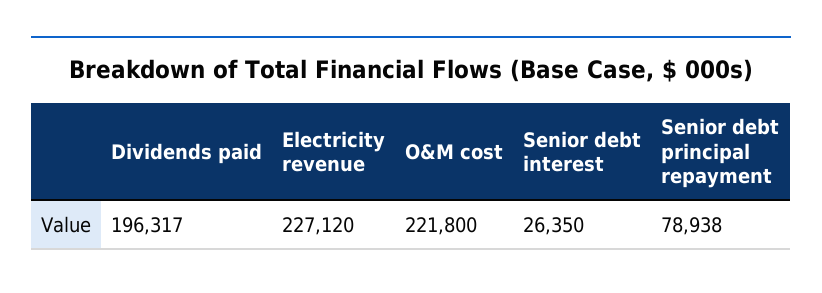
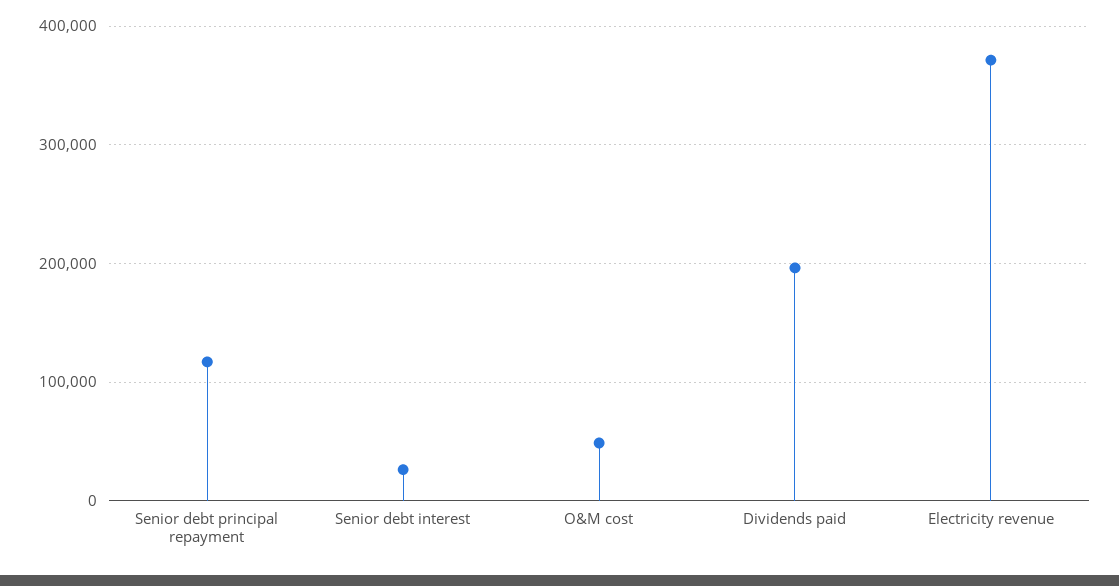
  {
    "Dividends paid": 196317,
-   "Electricity revenue": 227120,
+   "Electricity revenue": 370000,
-   "O&M cost": 221800,
+   "O&M cost": 50000,
    "Senior debt interest": 26350,
-   "Senior debt principal repayment": 78938
+   "Senior debt principal repayment": 120000
  }

